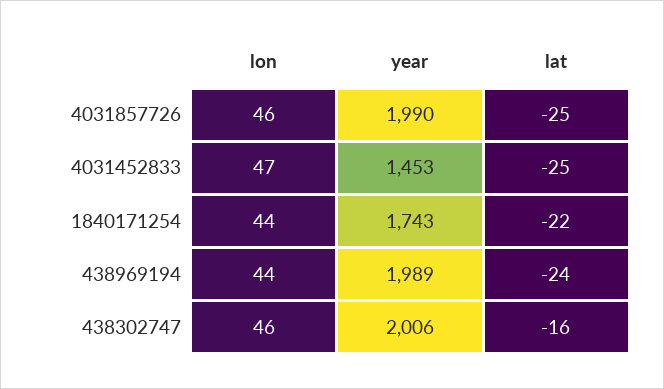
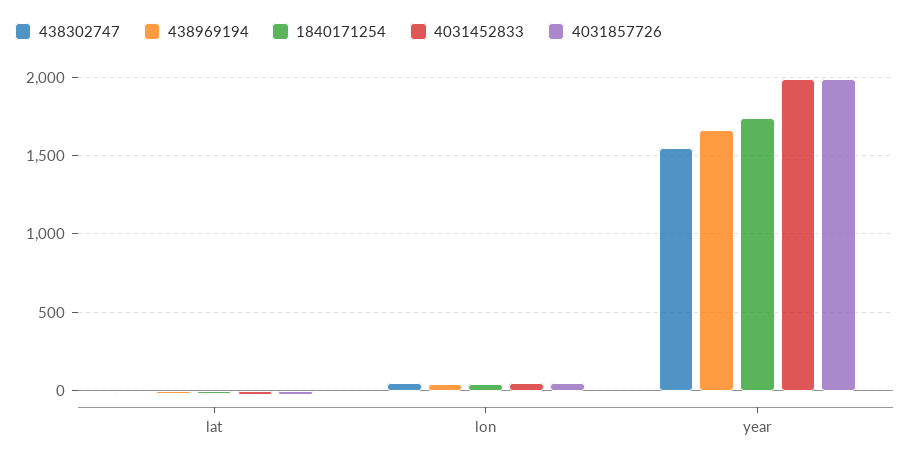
  {
    "4031857726": {
      "lon": 46,
      "year": 1990,
      "lat": -25
    },
    "4031452833": {
      "lon": 47,
-     "year": 1453,
+     "year": 2000,
      "lat": -25
    },
    "1840171254": {
      "lon": 44,
      "year": 1743,
      "lat": -22
    },
    "438969194": {
      "lon": 44,
-     "year": 1989,
+     "year": 1650,
      "lat": -24
    },
    "438302747": {
      "lon": 46,
-     "year": 2006,
+     "year": 1550,
      "lat": -16
    }
  }

